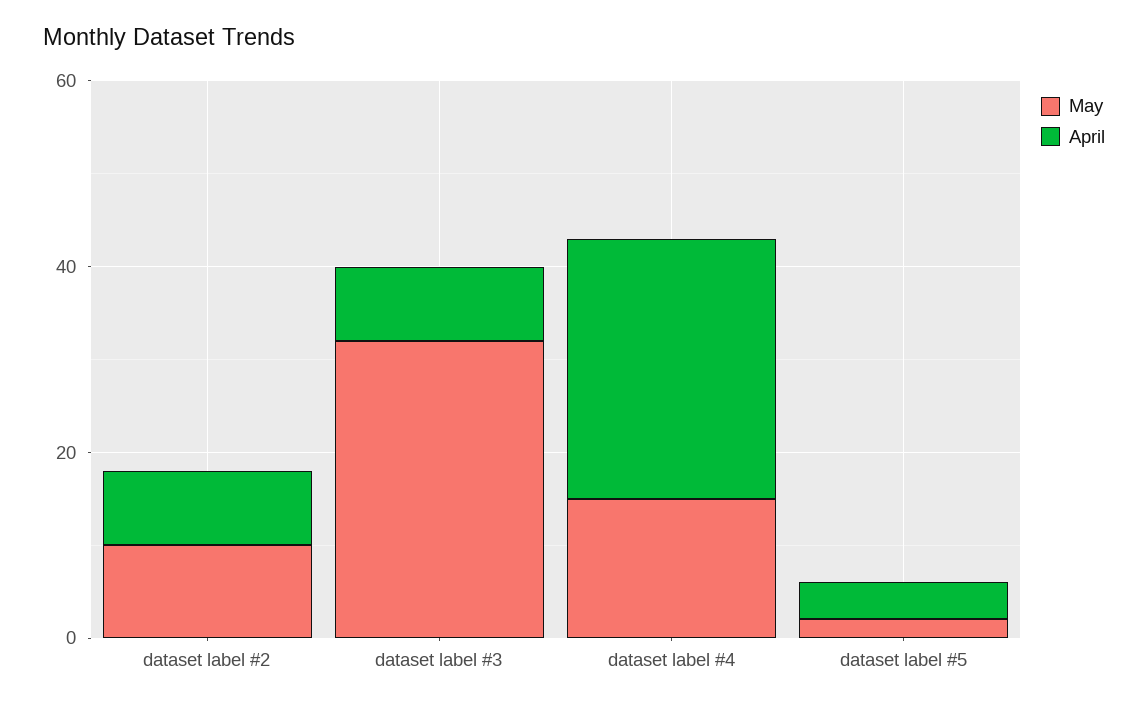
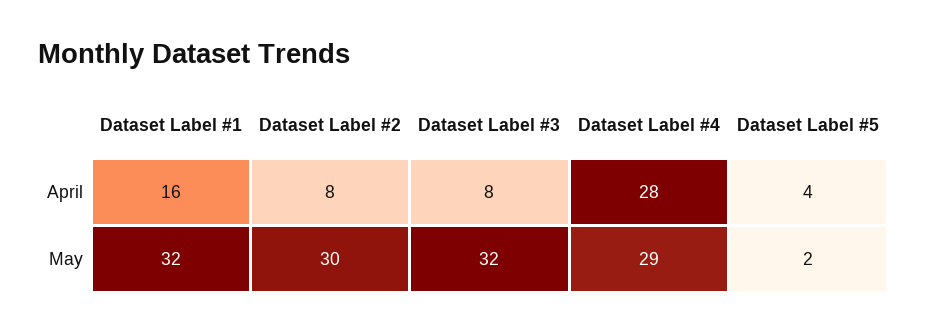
  {
    "May": {
-     "dataset label #2": 10,
+     "dataset label #2": 30,
      "dataset label #3": 32,
-     "dataset label #4": 15,
+     "dataset label #4": 29,
-     "dataset label #5": 2
+     "dataset label #5": 2,
+     "Dataset Label #1": 32
    },
    "April": {
      "dataset label #2": 8,
      "dataset label #3": 8,
      "dataset label #4": 28,
-     "dataset label #5": 4
+     "dataset label #5": 4,
+     "Dataset Label #1": 16
    }
  }

